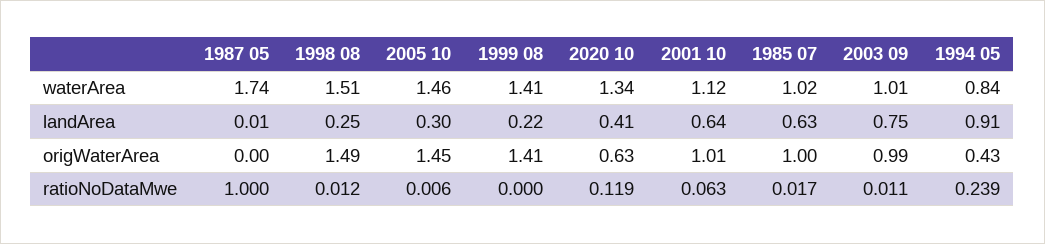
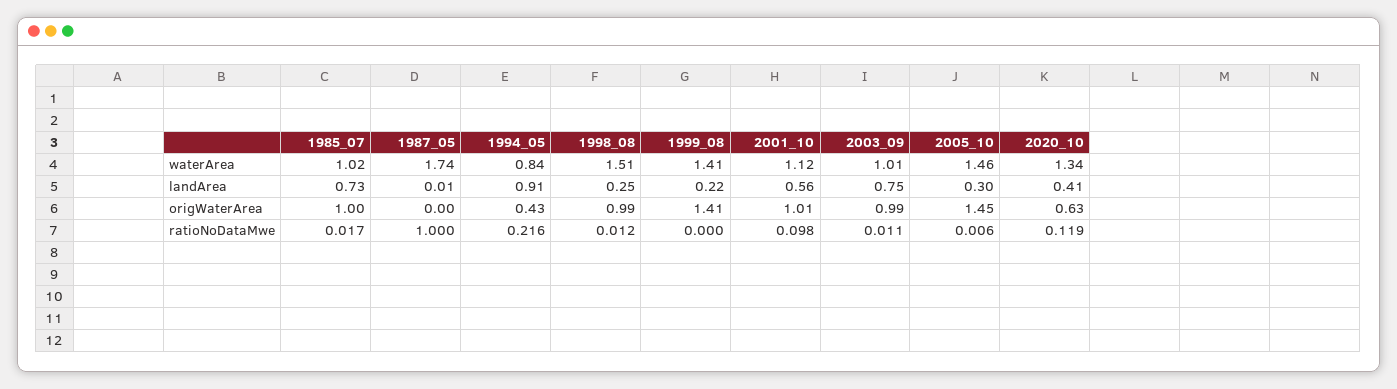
  {
    "1987 05": {
      "waterArea": 1.74,
      "landArea": 0.01,
      "origWaterArea": 0,
      "ratioNoDataMwe": 1
    },
    "1998 08": {
      "waterArea": 1.51,
      "landArea": 0.25,
-     "origWaterArea": 1.49,
+     "origWaterArea": 0.99,
      "ratioNoDataMwe": 0.012
    },
    "2005 10": {
      "waterArea": 1.46,
      "landArea": 0.3,
      "origWaterArea": 1.45,
      "ratioNoDataMwe": 0.006
    },
    "1999 08": {
      "waterArea": 1.41,
      "landArea": 0.22,
      "origWaterArea": 1.41,
      "ratioNoDataMwe": 0
    },
    "2020 10": {
      "waterArea": 1.34,
      "landArea": 0.41,
      "origWaterArea": 0.63,
      "ratioNoDataMwe": 0.119
    },
    "2001 10": {
      "waterArea": 1.12,
-     "landArea": 0.64,
+     "landArea": 0.56,
      "origWaterArea": 1.01,
-     "ratioNoDataMwe": 0.063
+     "ratioNoDataMwe": 0.098
    },
    "1985 07": {
      "waterArea": 1.02,
-     "landArea": 0.63,
+     "landArea": 0.73,
      "origWaterArea": 1,
      "ratioNoDataMwe": 0.017
    },
    "2003 09": {
      "waterArea": 1.01,
      "landArea": 0.75,
      "origWaterArea": 0.99,
      "ratioNoDataMwe": 0.011
    },
    "1994 05": {
      "waterArea": 0.84,
      "landArea": 0.91,
      "origWaterArea": 0.43,
-     "ratioNoDataMwe": 0.239
+     "ratioNoDataMwe": 0.216
    }
  }

